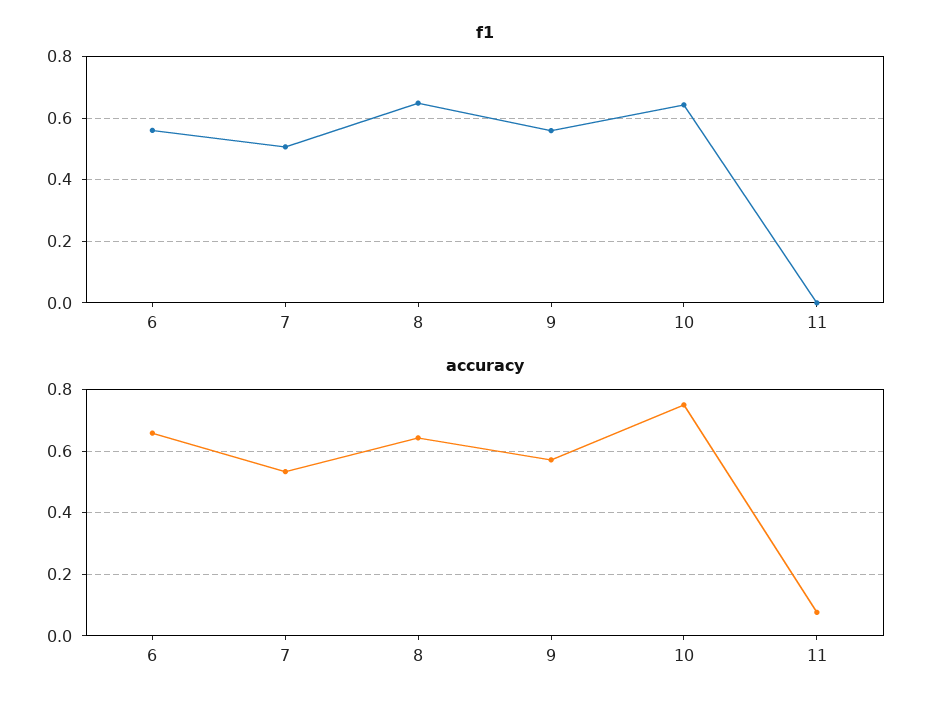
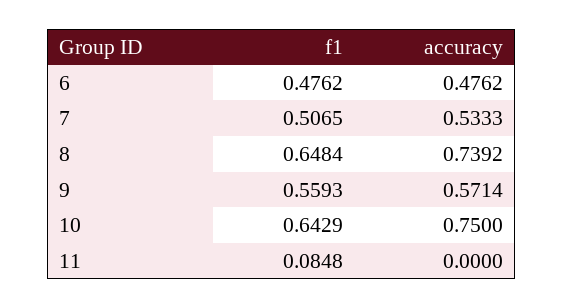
  {
    "f1": {
-     "6": 0.56,
+     "6": 0.4762,
      "7": 0.5065,
      "8": 0.6484,
      "9": 0.5593,
      "10": 0.6429,
-     "11": 0
+     "11": 0.0848
    },
    "accuracy": {
-     "6": 0.66,
+     "6": 0.4762,
      "7": 0.5333,
-     "8": 0.64,
+     "8": 0.7392,
      "9": 0.5714,
      "10": 0.75,
-     "11": 0.08
+     "11": 0
    }
  }

